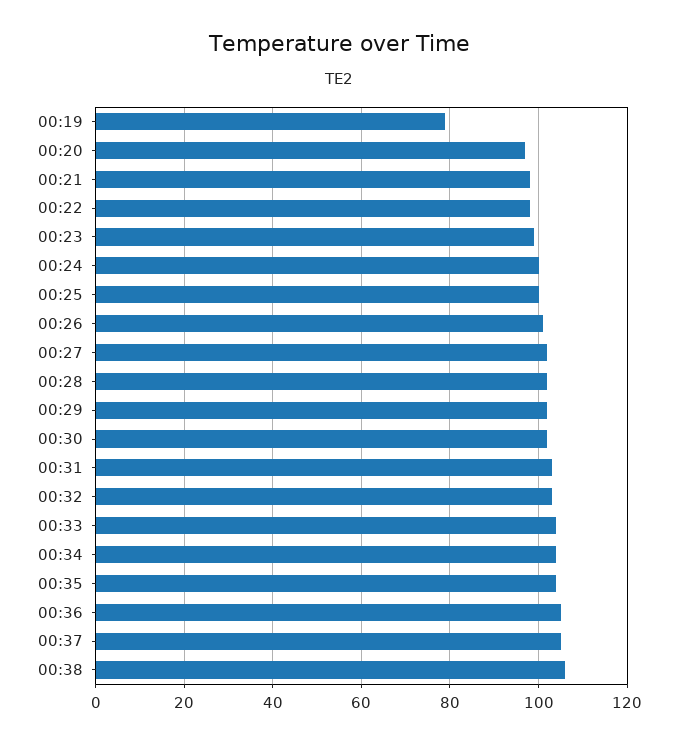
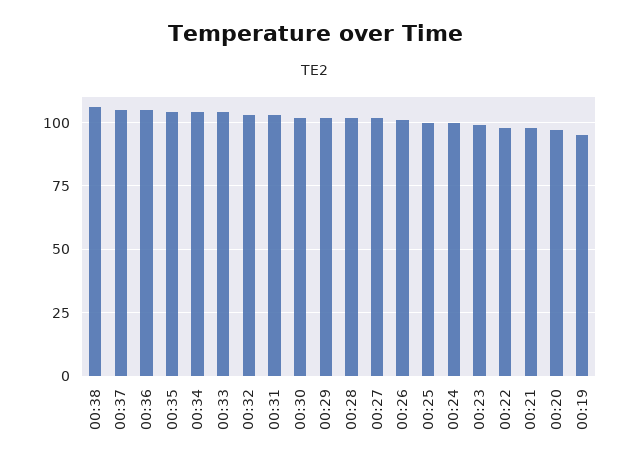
  {
-   "00:19": 80,
+   "00:19": 95,
    "00:20": 95,
    "00:21": 100,
    "00:22": 100,
    "00:23": 100,
    "00:24": 100,
    "00:25": 100,
    "00:26": 100,
    "00:27": 100,
    "00:28": 100,
    "00:29": 100,
    "00:30": 100,
    "00:31": 105,
    "00:32": 105,
    "00:33": 105,
    "00:34": 105,
    "00:35": 105,
    "00:36": 105,
    "00:37": 105,
    "00:38": 105
  }

